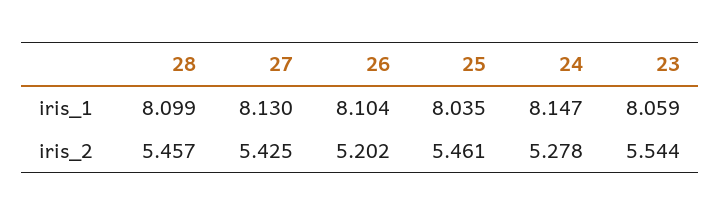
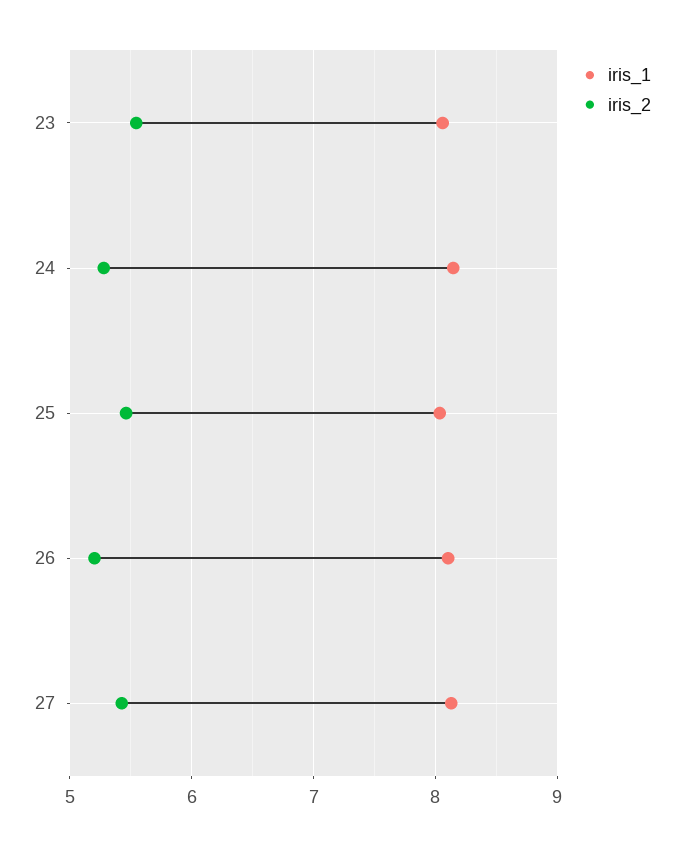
  {
    "iris_1": {
-     "28": 8.099,
      "27": 8.13,
      "26": 8.104,
      "25": 8.035,
      "24": 8.147,
      "23": 8.059
    },
    "iris_2": {
-     "28": 5.457,
      "27": 5.425,
      "26": 5.202,
      "25": 5.461,
      "24": 5.278,
      "23": 5.544
    }
  }

